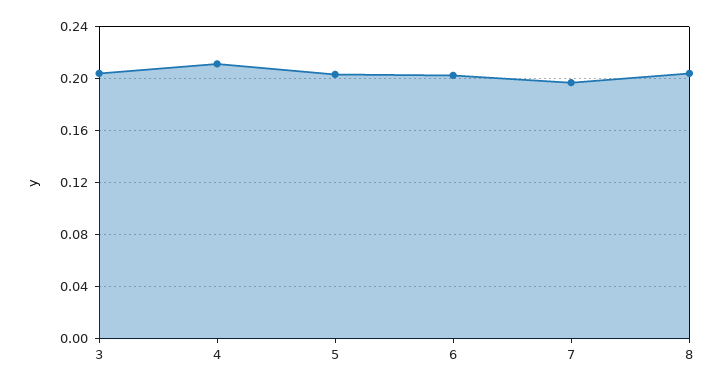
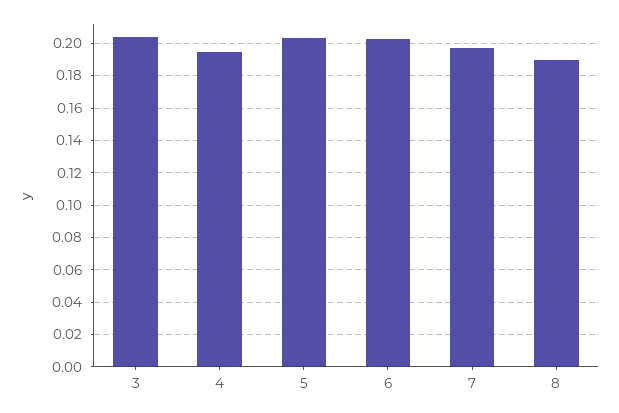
  {
    "3": 0.205,
-   "4": 0.21,
+   "4": 0.195,
    "5": 0.205,
    "6": 0.205,
    "7": 0.195,
-   "8": 0.205
+   "8": 0.19
  }

